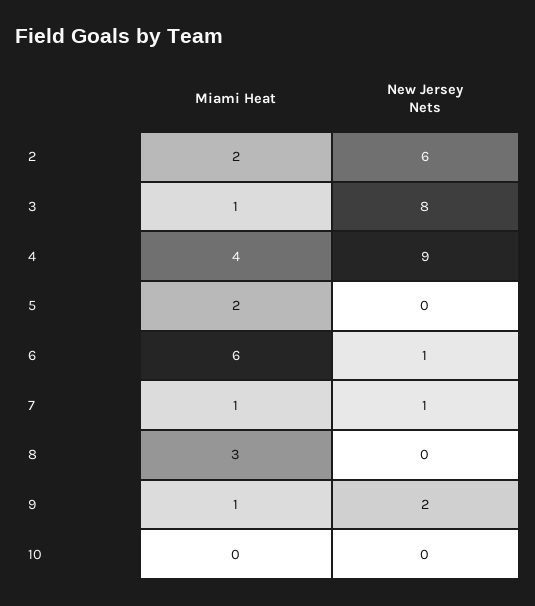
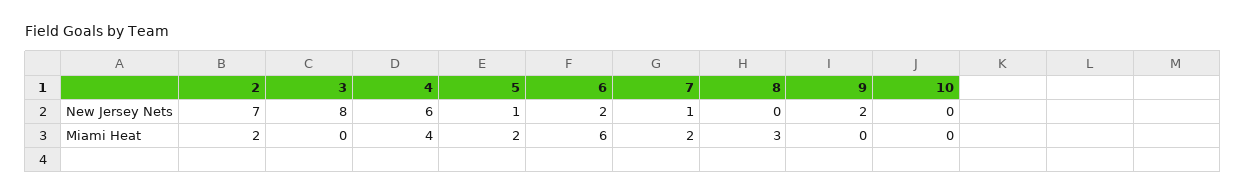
  {
    "Miami Heat": {
      "2": 2,
-     "3": 1,
+     "3": 0,
      "4": 4,
      "5": 2,
      "6": 6,
-     "7": 1,
+     "7": 2,
      "8": 3,
-     "9": 1,
+     "9": 0,
      "10": 0
    },
    "New Jersey Nets": {
-     "2": 6,
+     "2": 7,
      "3": 8,
-     "4": 9,
+     "4": 6,
-     "5": 0,
+     "5": 1,
-     "6": 1,
+     "6": 2,
      "7": 1,
      "8": 0,
      "9": 2,
      "10": 0
    }
  }

